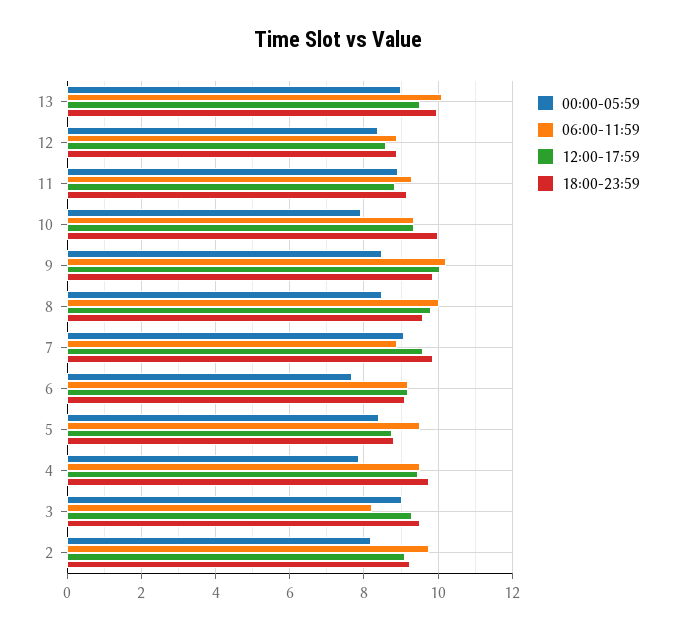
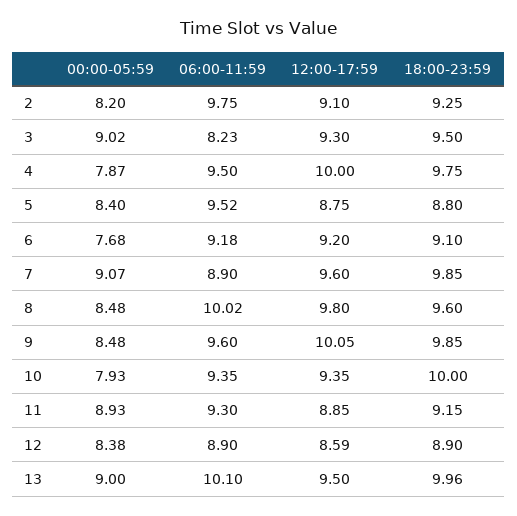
  {
    "00:00-05:59": {
      "13": 9,
      "12": 8.38,
      "11": 8.93,
      "10": 7.93,
      "9": 8.48,
      "8": 8.48,
      "7": 9.07,
      "6": 7.68,
      "5": 8.4,
      "4": 7.87,
      "3": 9.02,
      "2": 8.2
    },
    "06:00-11:59": {
      "13": 10.1,
      "12": 8.9,
      "11": 9.3,
      "10": 9.35,
-     "9": 10.2,
+     "9": 9.6,
      "8": 10.02,
      "7": 8.9,
      "6": 9.18,
      "5": 9.52,
      "4": 9.5,
      "3": 8.23,
      "2": 9.75
    },
    "12:00-17:59": {
      "13": 9.5,
      "12": 8.59,
      "11": 8.85,
      "10": 9.35,
      "9": 10.05,
      "8": 9.8,
      "7": 9.6,
      "6": 9.2,
      "5": 8.75,
-     "4": 9.4,
+     "4": 10,
      "3": 9.3,
      "2": 9.1
    },
    "18:00-23:59": {
      "13": 9.96,
      "12": 8.9,
      "11": 9.15,
      "10": 10,
      "9": 9.85,
      "8": 9.6,
      "7": 9.85,
      "6": 9.1,
      "5": 8.8,
      "4": 9.75,
      "3": 9.5,
      "2": 9.25
    }
  }

